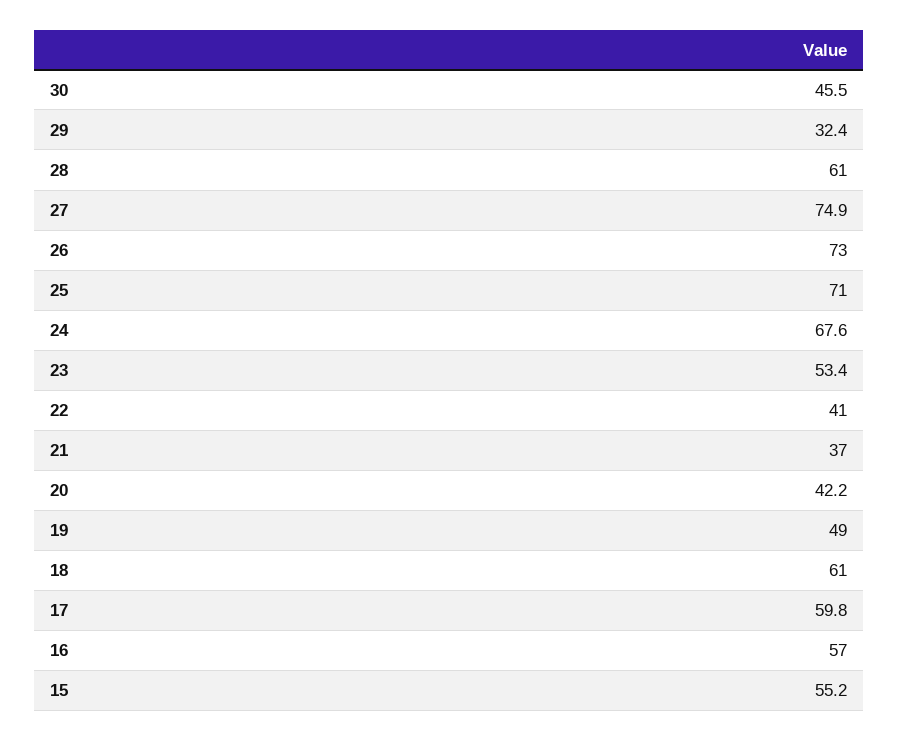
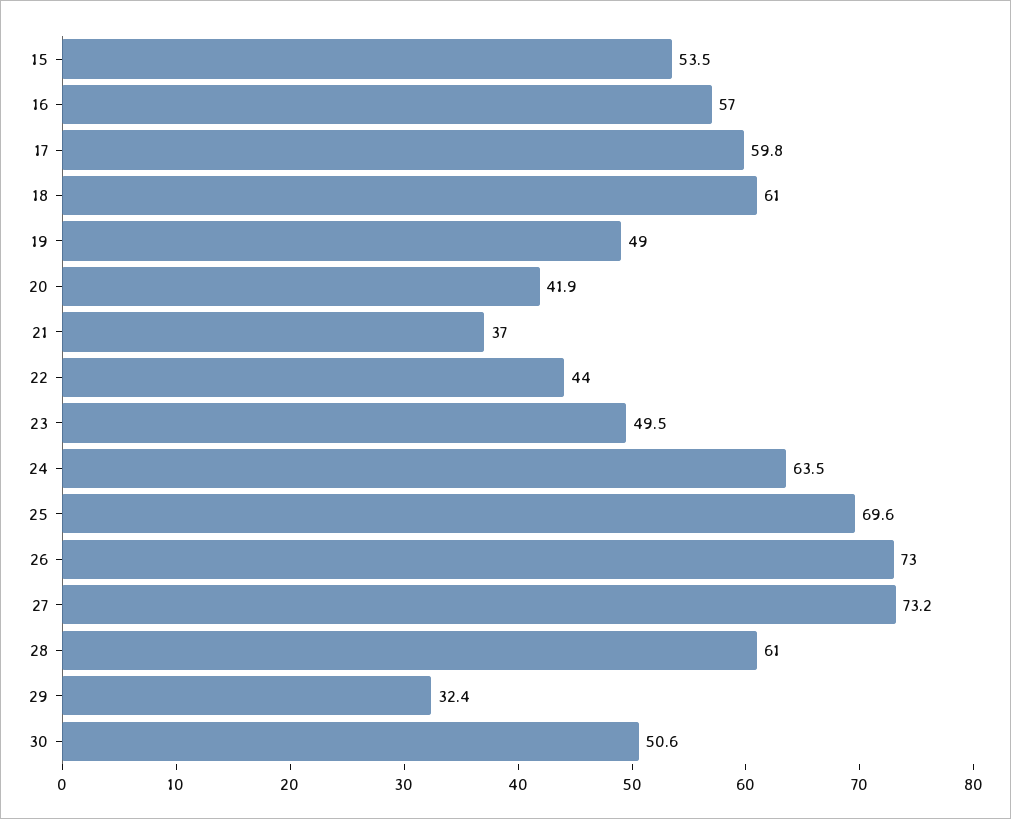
  {
-   "30": 45.5,
+   "30": 50.6,
    "29": 32.4,
    "28": 61,
-   "27": 74.9,
+   "27": 73.2,
    "26": 73,
-   "25": 71,
+   "25": 69.6,
-   "24": 67.6,
+   "24": 63.5,
-   "23": 53.4,
+   "23": 49.5,
-   "22": 41,
+   "22": 44,
    "21": 37,
-   "20": 42.2,
+   "20": 41.9,
    "19": 49,
    "18": 61,
    "17": 59.8,
    "16": 57,
-   "15": 55.2
+   "15": 53.5
  }

